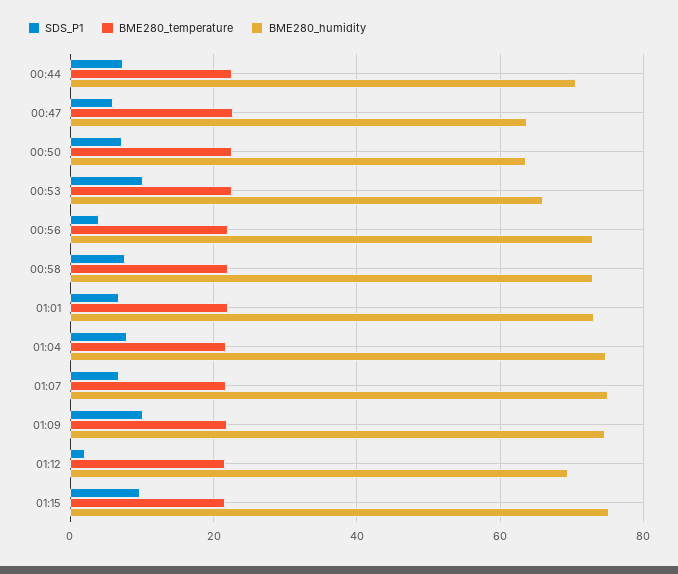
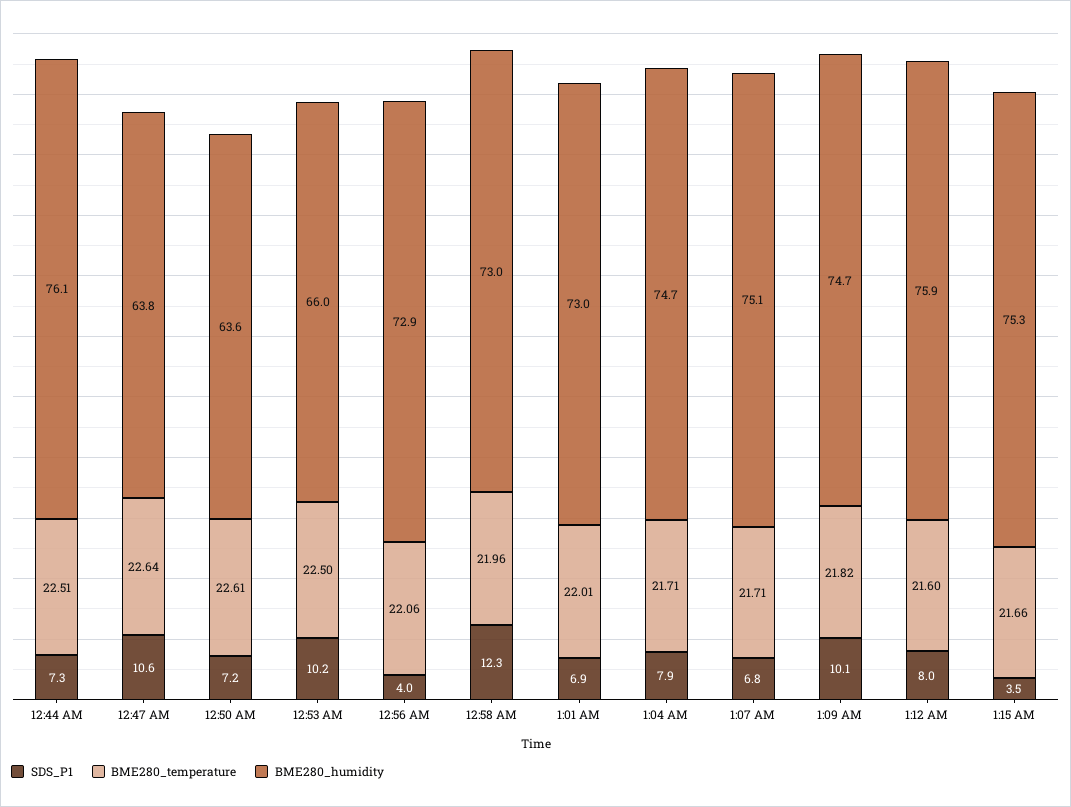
  {
    "SDS_P1": {
      "00:44": 7.3,
-     "00:47": 6,
+     "00:47": 10.6,
      "00:50": 7.2,
      "00:53": 10.2,
      "00:56": 4,
-     "00:58": 8,
+     "00:58": 12.3,
      "01:01": 6.9,
      "01:04": 7.9,
      "01:07": 6.8,
      "01:09": 10.1,
-     "01:12": 2,
+     "01:12": 8,
-     "01:15": 10
+     "01:15": 3.5
    },
    "BME280_temperature": {
      "00:44": 22.51,
      "00:47": 22.64,
      "00:50": 22.61,
      "00:53": 22.5,
      "00:56": 22.06,
      "00:58": 21.96,
      "01:01": 22.01,
      "01:04": 21.71,
      "01:07": 21.71,
      "01:09": 21.82,
      "01:12": 21.6,
      "01:15": 21.66
    },
    "BME280_humidity": {
-     "00:44": 70,
+     "00:44": 76.1,
      "00:47": 63.8,
      "00:50": 63.6,
      "00:53": 66,
      "00:56": 72.9,
      "00:58": 73,
      "01:01": 73,
      "01:04": 74.7,
      "01:07": 75.1,
      "01:09": 74.7,
-     "01:12": 70,
+     "01:12": 75.9,
      "01:15": 75.3
    }
  }

